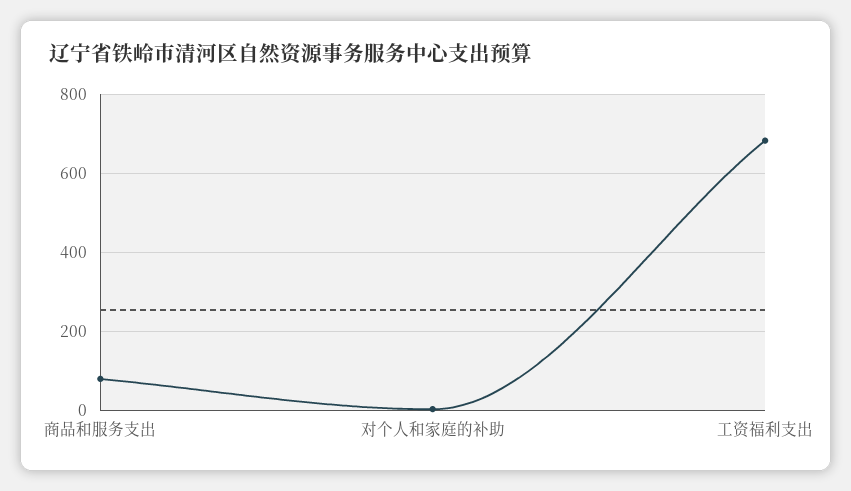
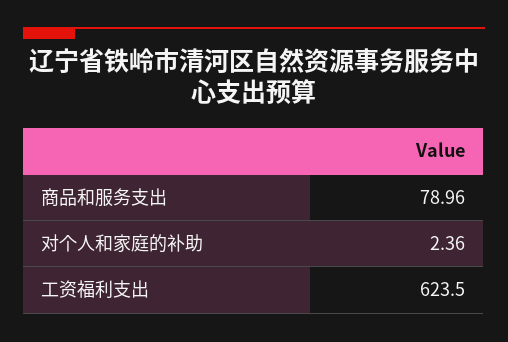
  {
    "商品和服务支出": 78.96,
    "对个人和家庭的补助": 2.36,
-   "工资福利支出": 680
+   "工资福利支出": 623.5
  }

